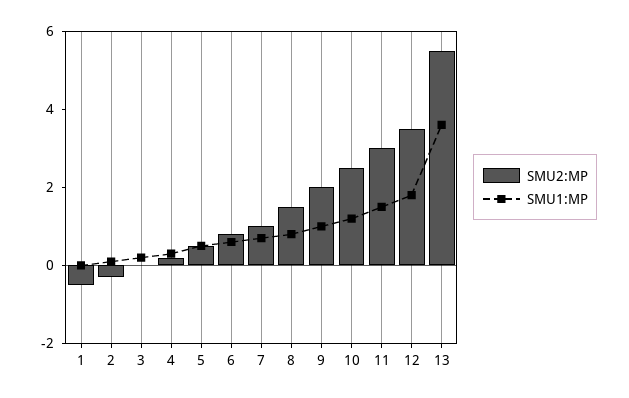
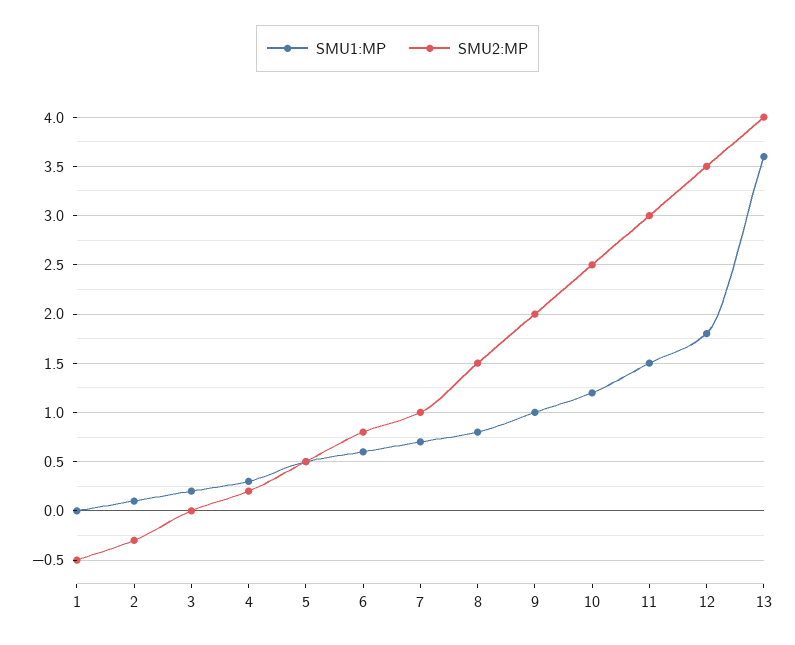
  {
    "SMU2:MP": {
      "1": -0.5,
      "2": -0.3,
      "3": 0,
      "4": 0.2,
      "5": 0.5,
      "6": 0.8,
      "7": 1,
      "8": 1.5,
      "9": 2,
      "10": 2.5,
      "11": 3,
      "12": 3.5,
-     "13": 5.5
+     "13": 4
    },
    "SMU1:MP": {
      "1": 0,
      "2": 0.1,
      "3": 0.2,
      "4": 0.3,
      "5": 0.5,
      "6": 0.6,
      "7": 0.7,
      "8": 0.8,
      "9": 1,
      "10": 1.2,
      "11": 1.5,
      "12": 1.8,
      "13": 3.6
    }
  }

